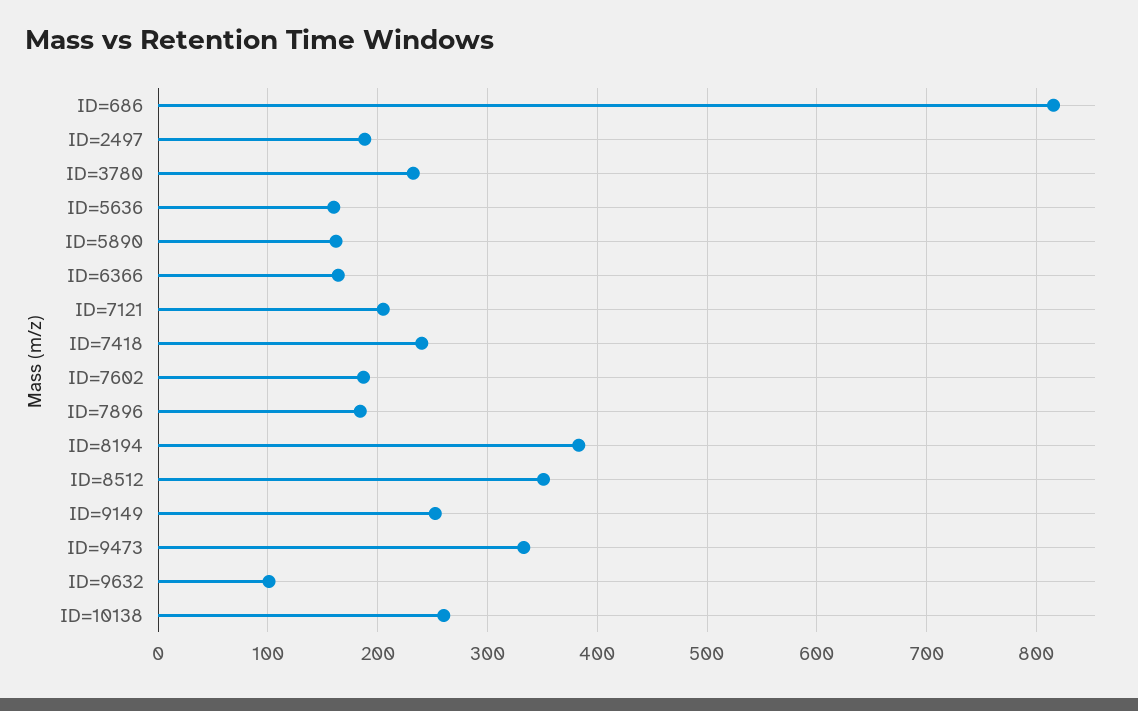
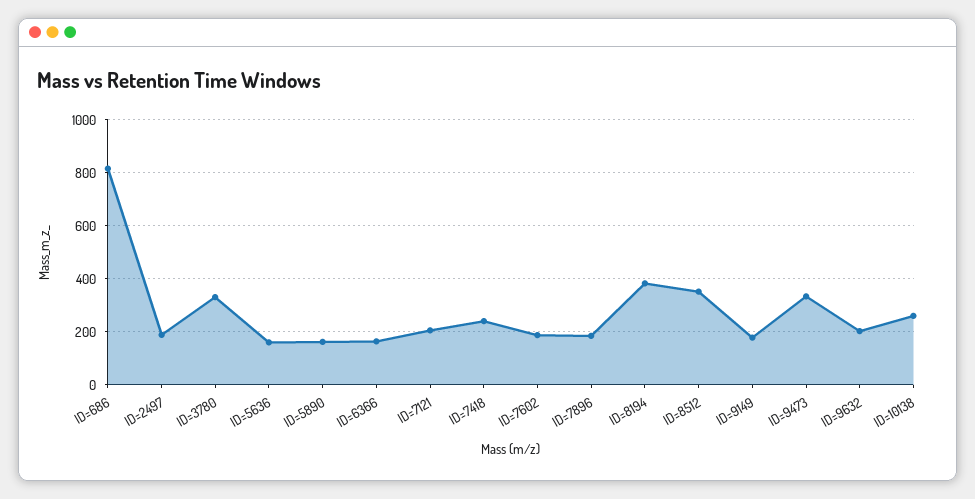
  {
    "ID=686": 820,
    "ID=2497": 190,
-   "ID=3780": 230,
+   "ID=3780": 325,
    "ID=5636": 160,
    "ID=5890": 160,
    "ID=6366": 160,
    "ID=7121": 210,
    "ID=7418": 240,
    "ID=7602": 190,
    "ID=7896": 180,
    "ID=8194": 380,
    "ID=8512": 350,
-   "ID=9149": 250,
+   "ID=9149": 175,
    "ID=9473": 330,
-   "ID=9632": 100,
+   "ID=9632": 200,
    "ID=10138": 260
  }

